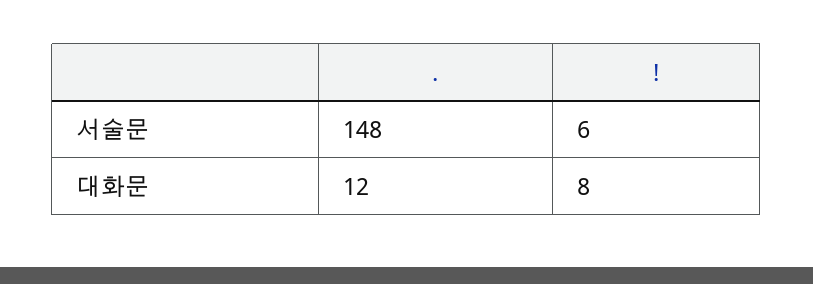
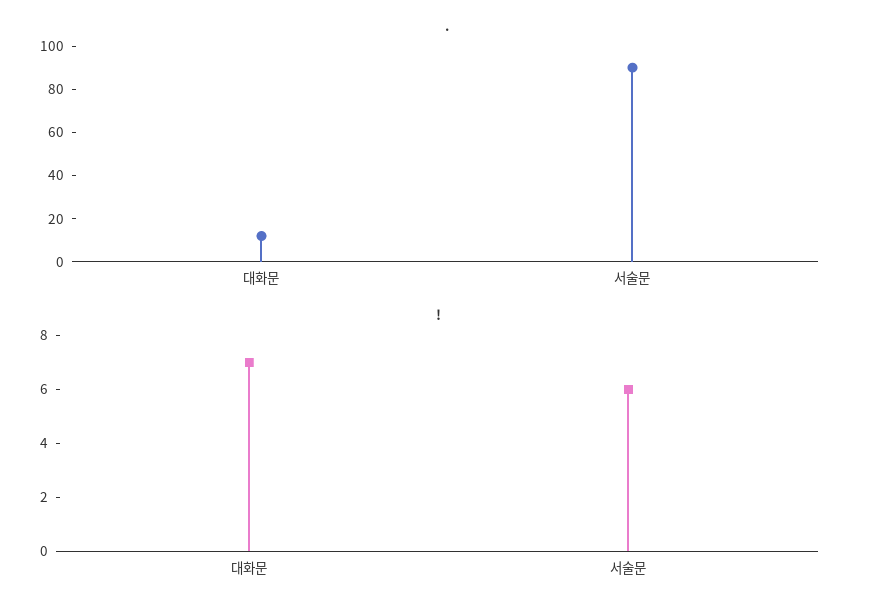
  {
    ".": {
-     "서술문": 148,
+     "서술문": 90,
      "대화문": 12
    },
    "!": {
      "서술문": 6,
-     "대화문": 8
+     "대화문": 7
    }
  }

